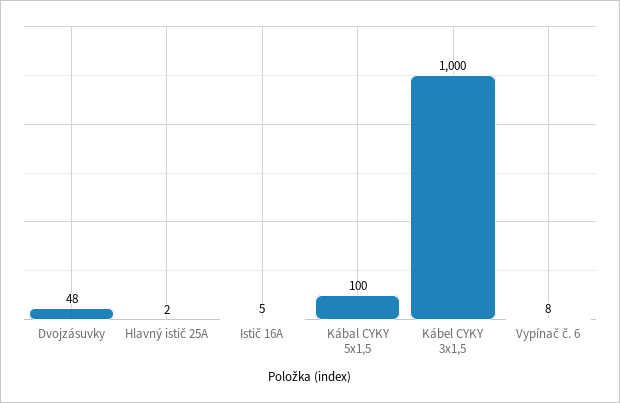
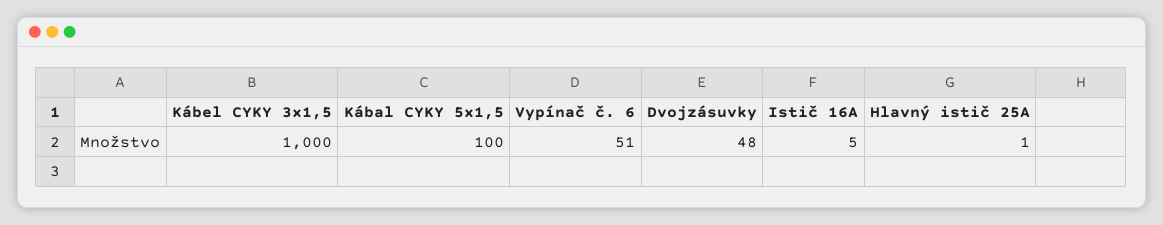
  {
    "Dvojzásuvky": 48,
-   "Hlavný istič 25A": 2,
+   "Hlavný istič 25A": 1,
    "Istič 16A": 5,
    "Kábal CYKY 5x1,5": 100,
    "Kábel CYKY 3x1,5": 1000,
-   "Vypínač č. 6": 8
+   "Vypínač č. 6": 51
  }

